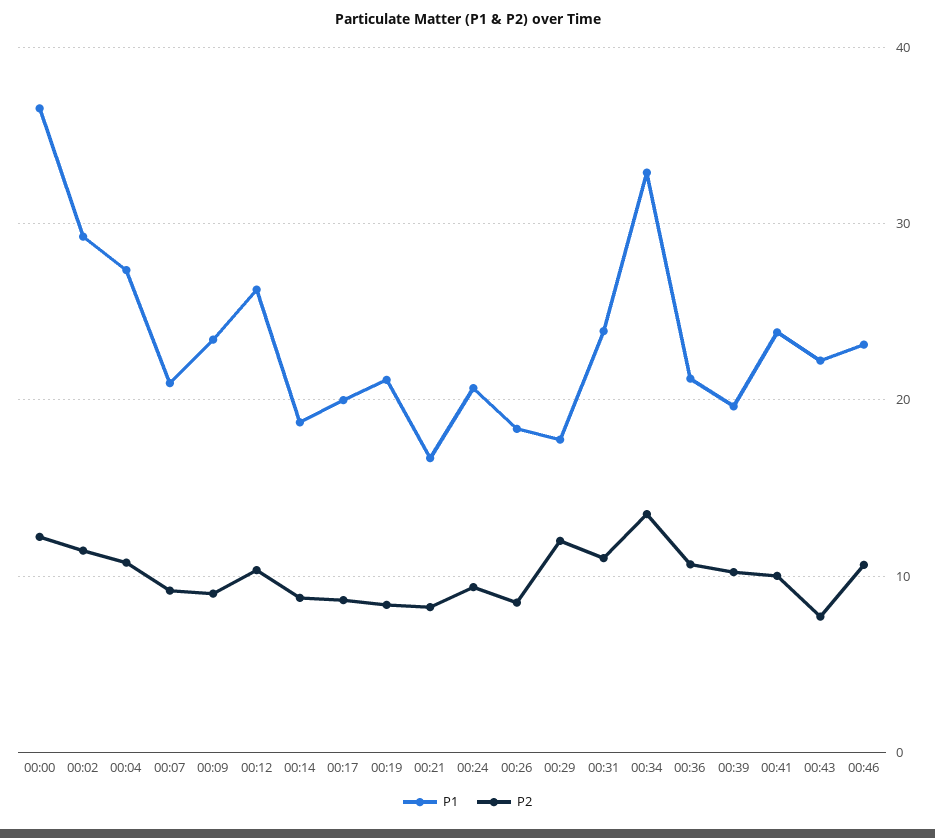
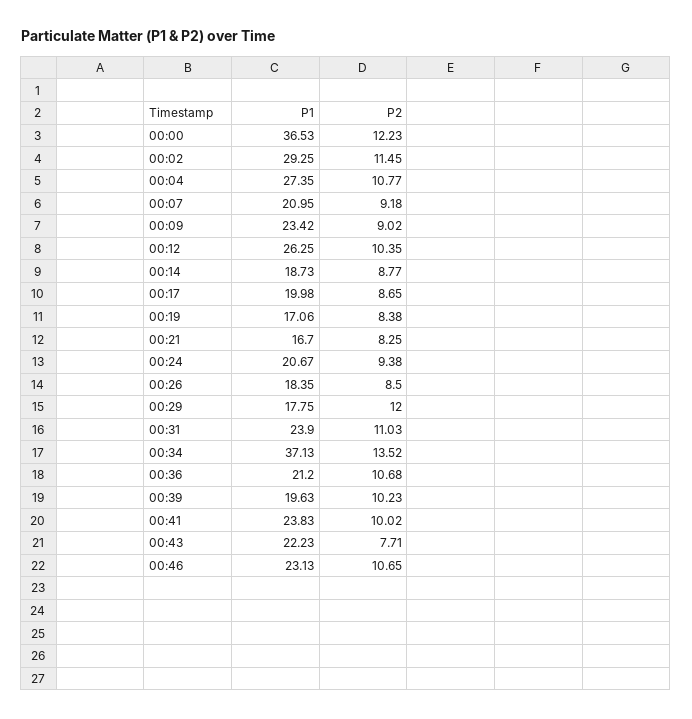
  {
    "P1": {
      "00:00": 36.53,
      "00:02": 29.25,
      "00:04": 27.35,
      "00:07": 20.95,
      "00:09": 23.42,
      "00:12": 26.25,
      "00:14": 18.73,
      "00:17": 19.98,
-     "00:19": 21,
+     "00:19": 17.06,
      "00:21": 16.7,
      "00:24": 20.67,
      "00:26": 18.35,
      "00:29": 17.75,
      "00:31": 23.9,
-     "00:34": 33,
+     "00:34": 37.13,
      "00:36": 21.2,
      "00:39": 19.63,
      "00:41": 23.83,
      "00:43": 22.23,
      "00:46": 23.13
    },
    "P2": {
      "00:00": 12.23,
      "00:02": 11.45,
      "00:04": 10.77,
      "00:07": 9.18,
      "00:09": 9.02,
      "00:12": 10.35,
      "00:14": 8.77,
      "00:17": 8.65,
      "00:19": 8.38,
      "00:21": 8.25,
      "00:24": 9.38,
      "00:26": 8.5,
      "00:29": 12,
      "00:31": 11.03,
      "00:34": 13.52,
      "00:36": 10.68,
      "00:39": 10.23,
      "00:41": 10.02,
      "00:43": 7.71,
      "00:46": 10.65
    }
  }

